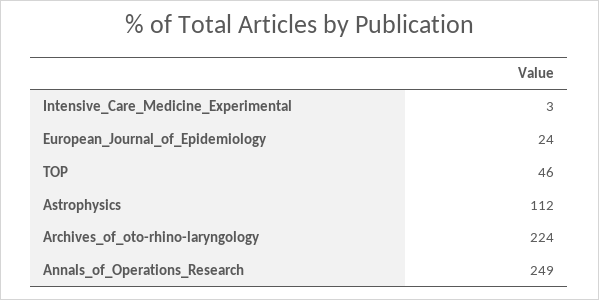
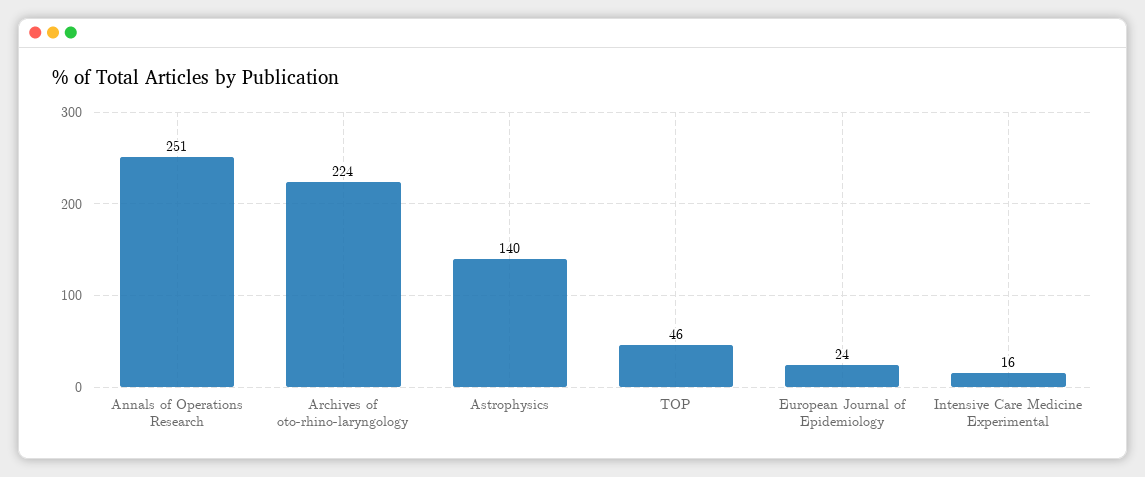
  {
-   "Intensive_Care_Medicine_Experimental": 3,
+   "Intensive_Care_Medicine_Experimental": 16,
    "European_Journal_of_Epidemiology": 24,
    "TOP": 46,
-   "Astrophysics": 112,
+   "Astrophysics": 140,
    "Archives_of_oto-rhino-laryngology": 224,
-   "Annals_of_Operations_Research": 249
+   "Annals_of_Operations_Research": 251
  }

